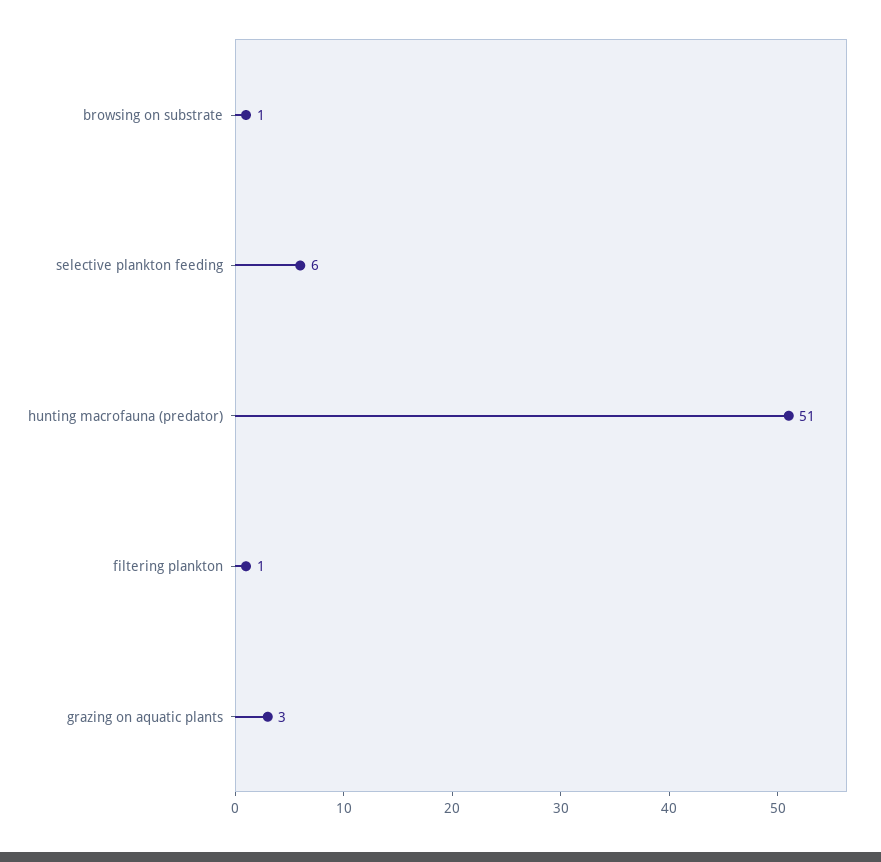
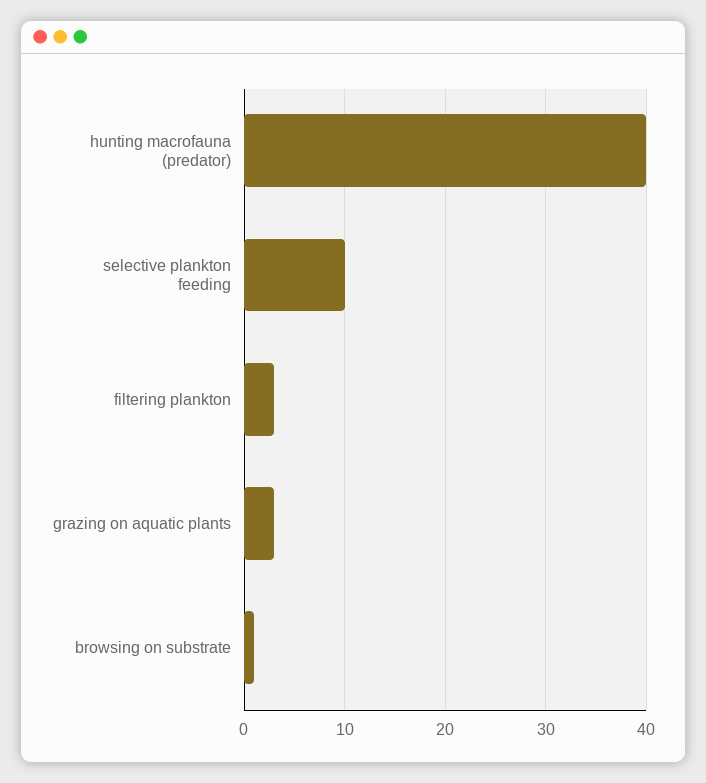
  {
    "browsing on substrate": 1,
-   "selective plankton feeding": 6,
+   "selective plankton feeding": 10,
-   "hunting macrofauna (predator)": 51,
+   "hunting macrofauna (predator)": 40,
-   "filtering plankton": 1,
+   "filtering plankton": 3,
    "grazing on aquatic plants": 3
  }

